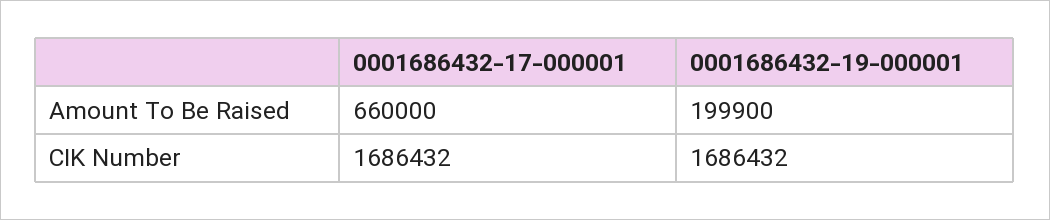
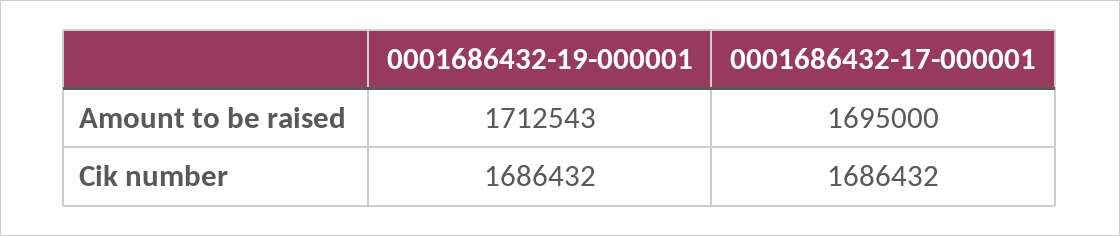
  {
    "0001686432-17-000001": {
-     "Amount To Be Raised": 660000,
+     "Amount To Be Raised": 1695000,
      "CIK Number": 1686432
    },
    "0001686432-19-000001": {
-     "Amount To Be Raised": 199900,
+     "Amount To Be Raised": 1712543,
      "CIK Number": 1686432
    }
  }

